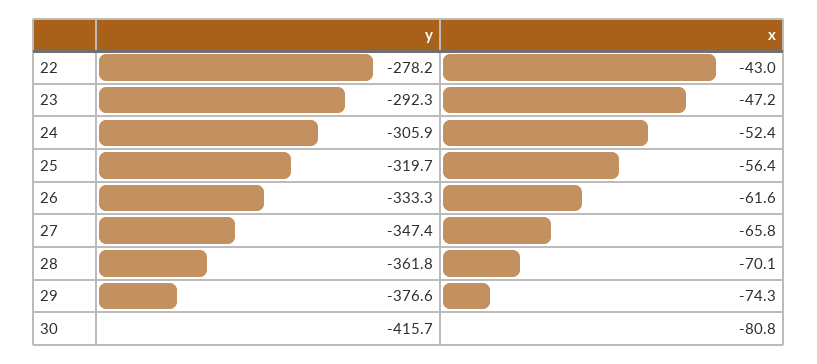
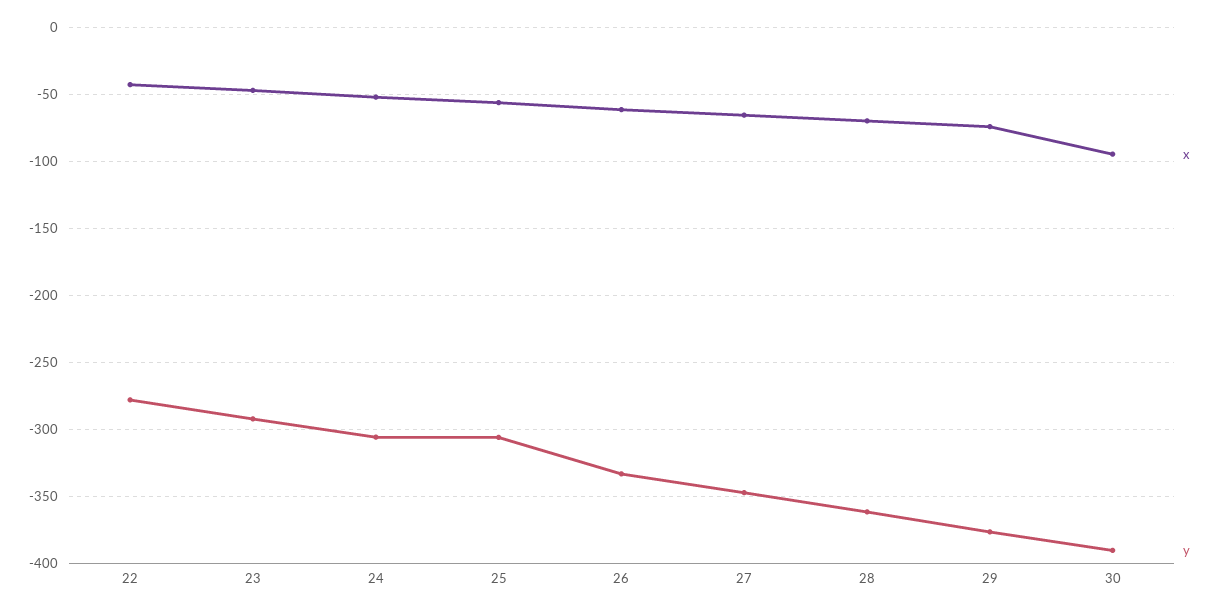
  {
    "y": {
      "22": -278.2,
      "23": -292.3,
      "24": -305.9,
-     "25": -319.7,
+     "25": -305,
      "26": -333.3,
      "27": -347.4,
      "28": -361.8,
      "29": -376.6,
-     "30": -415.7
+     "30": -390
    },
    "x": {
      "22": -43,
      "23": -47.2,
      "24": -52.4,
      "25": -56.4,
      "26": -61.6,
      "27": -65.8,
      "28": -70.1,
      "29": -74.3,
-     "30": -80.8
+     "30": -95
    }
  }

